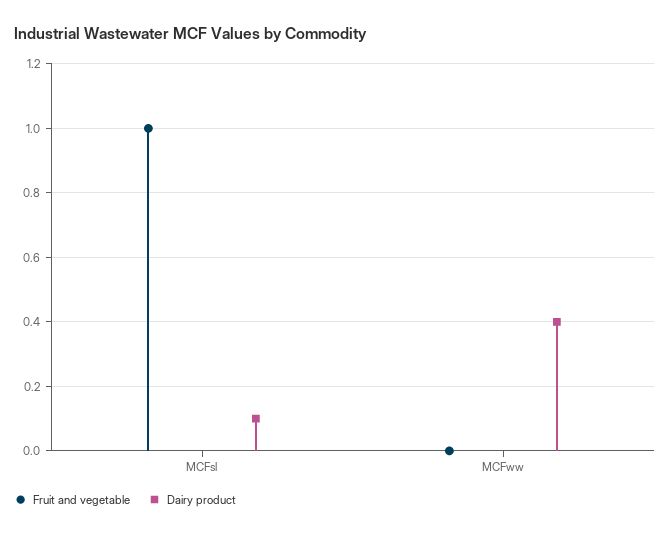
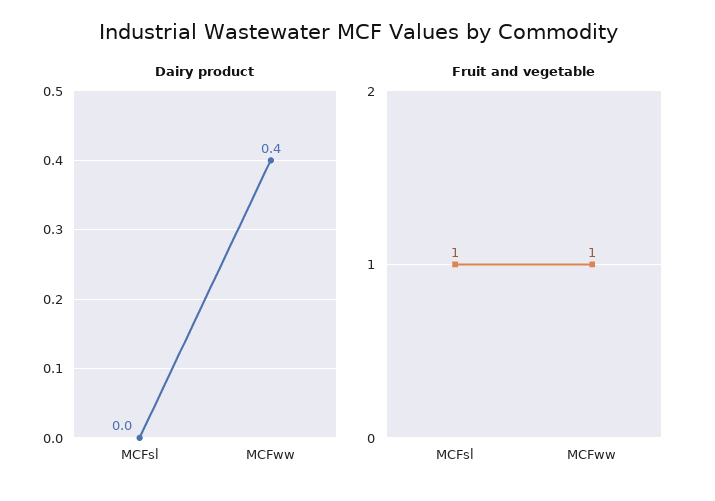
  {
    "Fruit and vegetable": {
      "MCFsl": 1,
-     "MCFww": 0
+     "MCFww": 1
    },
    "Dairy product": {
-     "MCFsl": 0.1,
+     "MCFsl": 0,
      "MCFww": 0.4
    }
  }

